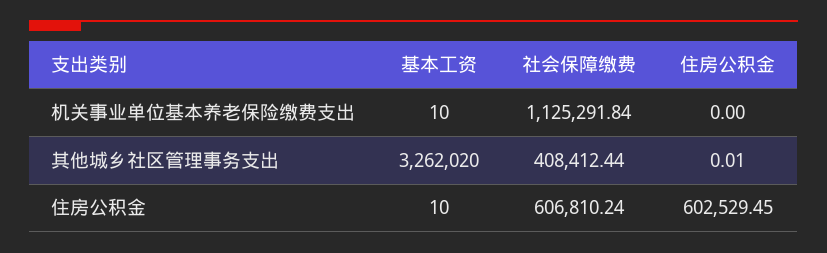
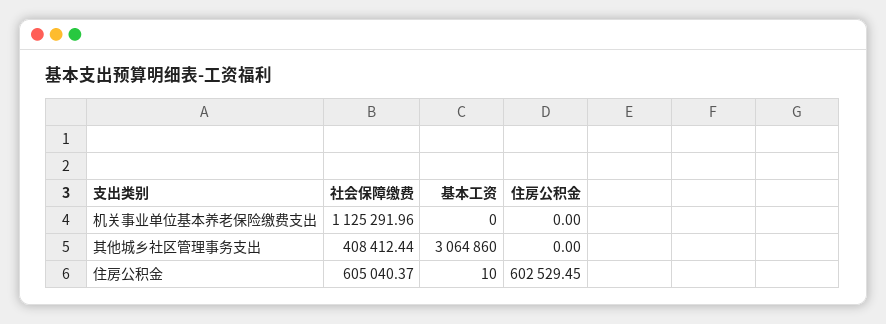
  {
    "基本工资": {
-     "机关事业单位基本养老保险缴费支出": 10,
+     "机关事业单位基本养老保险缴费支出": 0,
-     "其他城乡社区管理事务支出": 3262020,
+     "其他城乡社区管理事务支出": 3064860,
      "住房公积金": 10
    },
    "社会保障缴费": {
-     "机关事业单位基本养老保险缴费支出": 1125291.84,
+     "机关事业单位基本养老保险缴费支出": 1125291.96,
      "其他城乡社区管理事务支出": 408412.44,
-     "住房公积金": 606810.24
+     "住房公积金": 605040.37
    },
    "住房公积金": {
      "机关事业单位基本养老保险缴费支出": 0,
-     "其他城乡社区管理事务支出": 0.01,
+     "其他城乡社区管理事务支出": 0,
      "住房公积金": 602529.45
    }
  }

